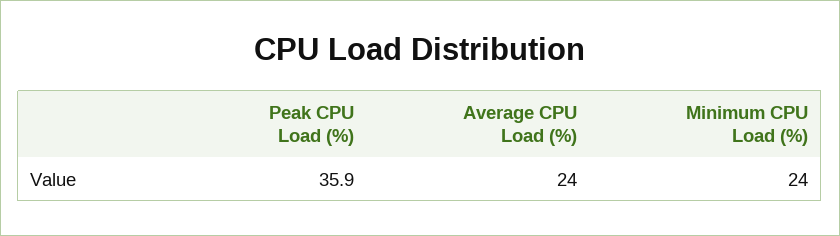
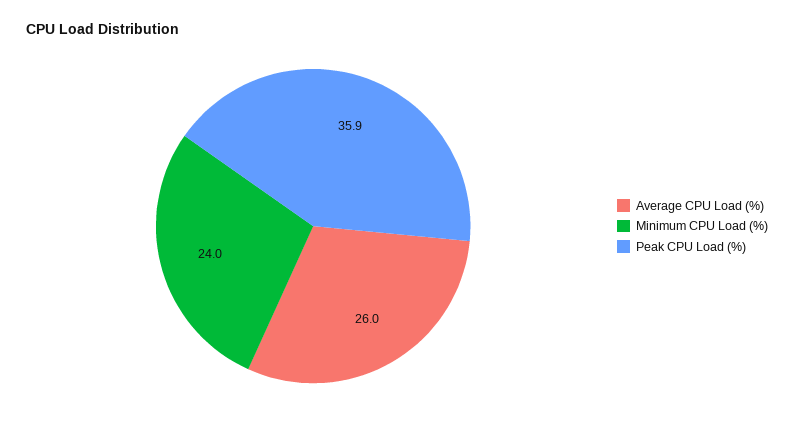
  {
    "Peak CPU Load (%)": 35.9,
-   "Average CPU Load (%)": 24,
+   "Average CPU Load (%)": 26,
    "Minimum CPU Load (%)": 24
  }

